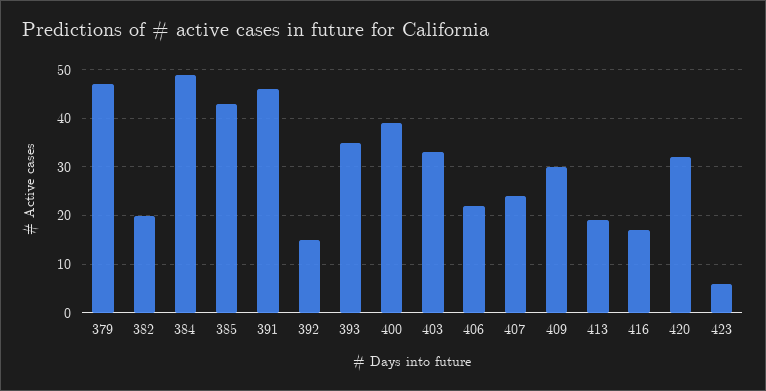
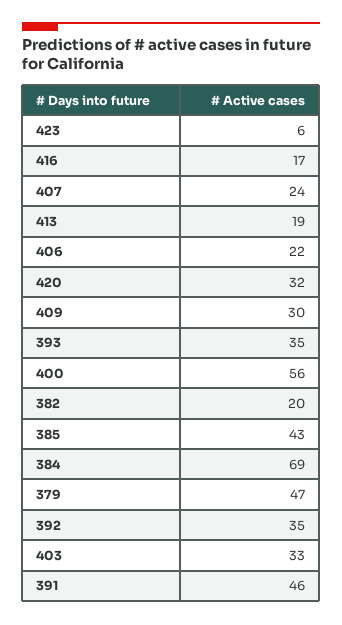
  {
    "379": 47,
    "382": 20,
-   "384": 50,
+   "384": 69,
    "385": 43,
    "391": 46,
-   "392": 15,
+   "392": 35,
    "393": 35,
-   "400": 40,
+   "400": 56,
    "403": 33,
    "406": 22,
    "407": 24,
    "409": 30,
    "413": 19,
    "416": 17,
    "420": 32,
    "423": 6
  }

